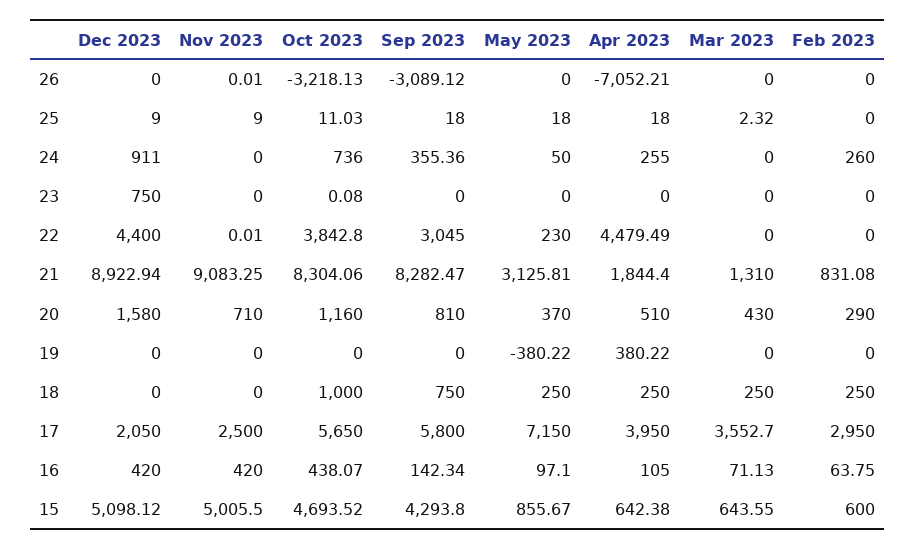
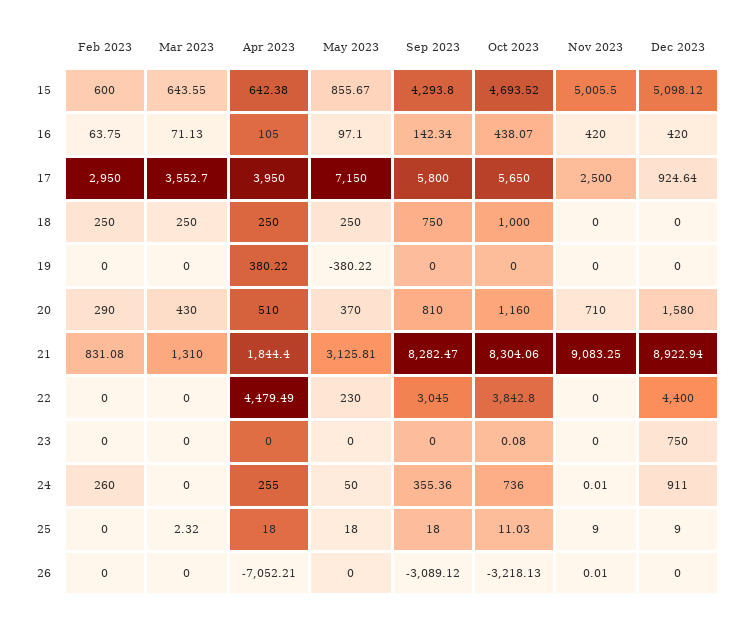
  {
    "Dec 2023": {
      "26": 0,
      "25": 9,
      "24": 911,
      "23": 750,
      "22": 4400,
      "21": 8922.94,
      "20": 1580,
      "19": 0,
      "18": 0,
-     "17": 2050,
+     "17": 924.64,
      "16": 420,
      "15": 5098.12
    },
    "Nov 2023": {
      "26": 0.01,
      "25": 9,
-     "24": 0,
+     "24": 0.01,
      "23": 0,
-     "22": 0.01,
+     "22": 0,
      "21": 9083.25,
      "20": 710,
      "19": 0,
      "18": 0,
      "17": 2500,
      "16": 420,
      "15": 5005.5
    },
    "Oct 2023": {
      "26": -3218.13,
      "25": 11.03,
      "24": 736,
      "23": 0.08,
      "22": 3842.8,
      "21": 8304.06,
      "20": 1160,
      "19": 0,
      "18": 1000,
      "17": 5650,
      "16": 438.07,
      "15": 4693.52
    },
    "Sep 2023": {
      "26": -3089.12,
      "25": 18,
      "24": 355.36,
      "23": 0,
      "22": 3045,
      "21": 8282.47,
      "20": 810,
      "19": 0,
      "18": 750,
      "17": 5800,
      "16": 142.34,
      "15": 4293.8
    },
    "May 2023": {
      "26": 0,
      "25": 18,
      "24": 50,
      "23": 0,
      "22": 230,
      "21": 3125.81,
      "20": 370,
      "19": -380.22,
      "18": 250,
      "17": 7150,
      "16": 97.1,
      "15": 855.67
    },
    "Apr 2023": {
      "26": -7052.21,
      "25": 18,
      "24": 255,
      "23": 0,
      "22": 4479.49,
      "21": 1844.4,
      "20": 510,
      "19": 380.22,
      "18": 250,
      "17": 3950,
      "16": 105,
      "15": 642.38
    },
    "Mar 2023": {
      "26": 0,
      "25": 2.32,
      "24": 0,
      "23": 0,
      "22": 0,
      "21": 1310,
      "20": 430,
      "19": 0,
      "18": 250,
      "17": 3552.7,
      "16": 71.13,
      "15": 643.55
    },
    "Feb 2023": {
      "26": 0,
      "25": 0,
      "24": 260,
      "23": 0,
      "22": 0,
      "21": 831.08,
      "20": 290,
      "19": 0,
      "18": 250,
      "17": 2950,
      "16": 63.75,
      "15": 600
    }
  }

